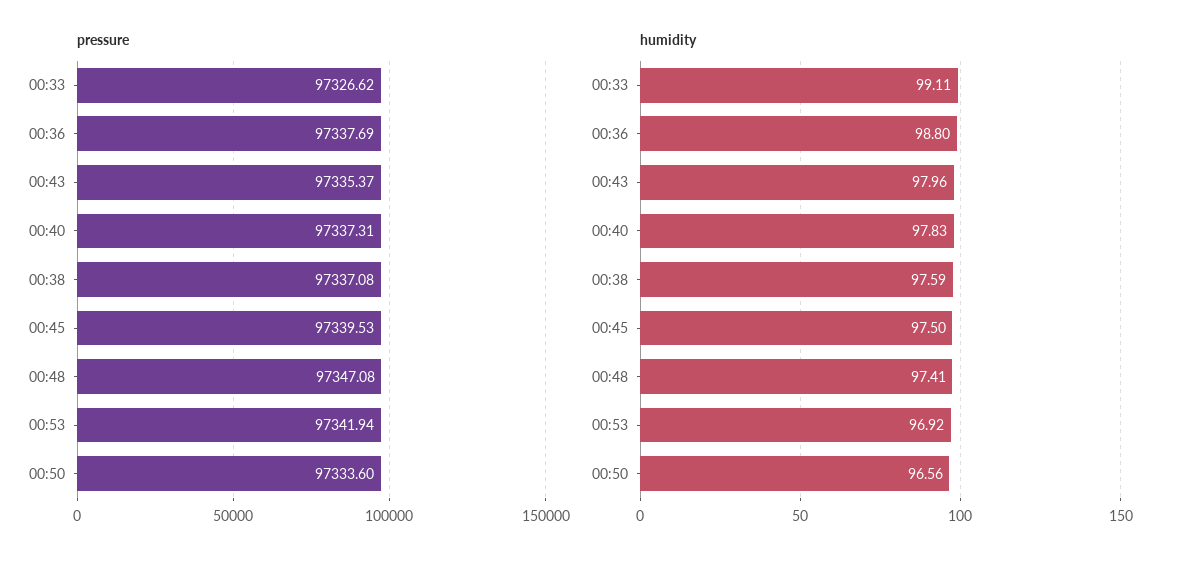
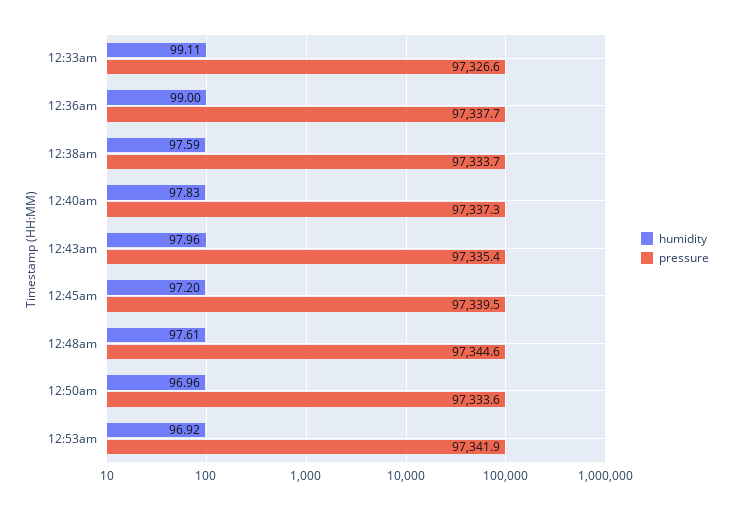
  {
    "pressure": {
      "00:33": 97326.62,
      "00:36": 97337.69,
      "00:43": 97335.37,
      "00:40": 97337.31,
-     "00:38": 97337.08,
+     "00:38": 97333.7,
      "00:45": 97339.53,
-     "00:48": 97347.08,
+     "00:48": 97344.6,
      "00:53": 97341.94,
      "00:50": 97333.6
    },
    "humidity": {
      "00:33": 99.11,
-     "00:36": 98.8,
+     "00:36": 99,
      "00:43": 97.96,
      "00:40": 97.83,
      "00:38": 97.59,
-     "00:45": 97.5,
+     "00:45": 97.2,
-     "00:48": 97.41,
+     "00:48": 97.61,
      "00:53": 96.92,
-     "00:50": 96.56
+     "00:50": 96.96
    }
  }

